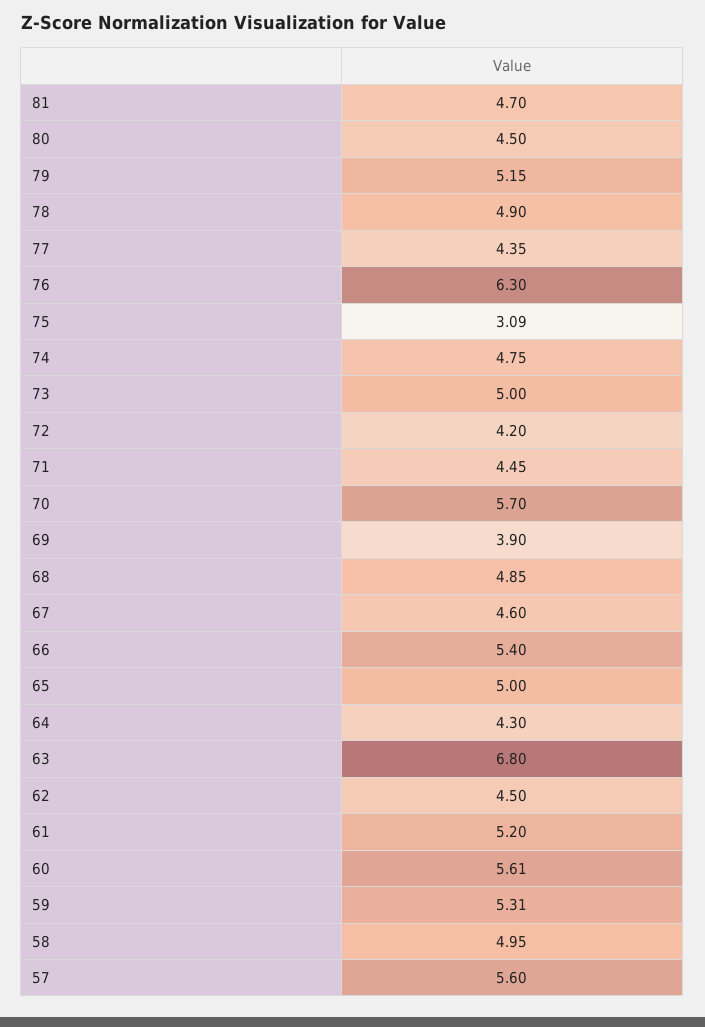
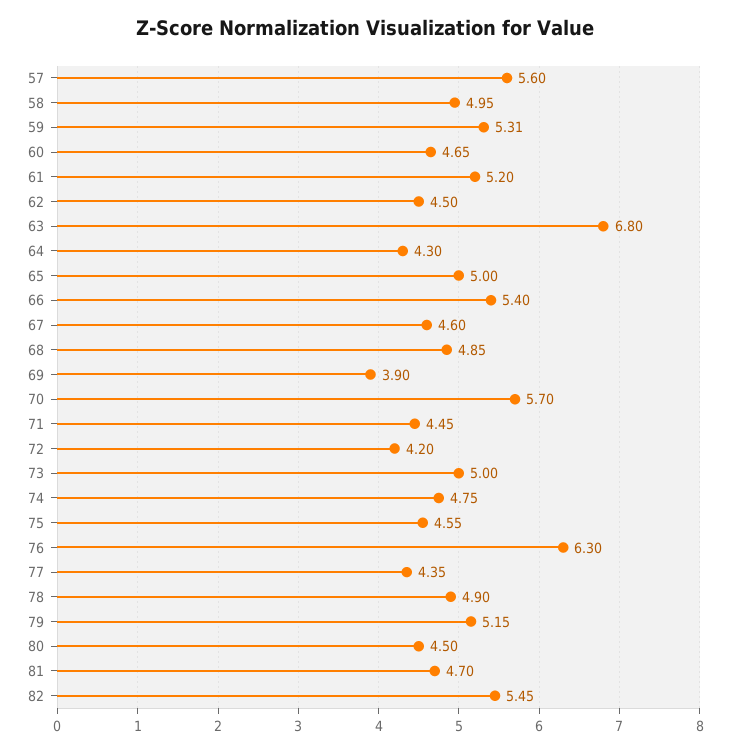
  {
    "81": 4.7,
    "80": 4.5,
    "79": 5.15,
    "78": 4.9,
    "77": 4.35,
    "76": 6.3,
-   "75": 3.09,
+   "75": 4.55,
    "74": 4.75,
    "73": 5,
    "72": 4.2,
    "71": 4.45,
    "70": 5.7,
    "69": 3.9,
    "68": 4.85,
    "67": 4.6,
    "66": 5.4,
    "65": 5,
    "64": 4.3,
    "63": 6.8,
    "62": 4.5,
    "61": 5.2,
-   "60": 5.61,
+   "60": 4.65,
    "59": 5.31,
    "58": 4.95,
-   "57": 5.6
+   "57": 5.6,
+   "82": 5.45
  }

